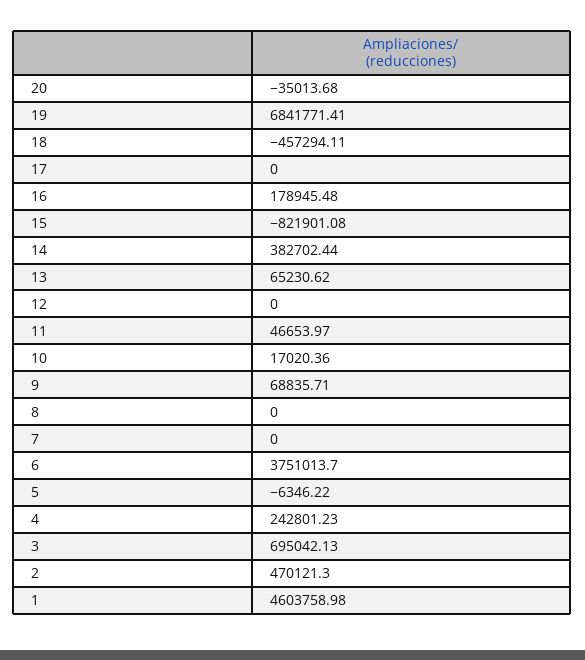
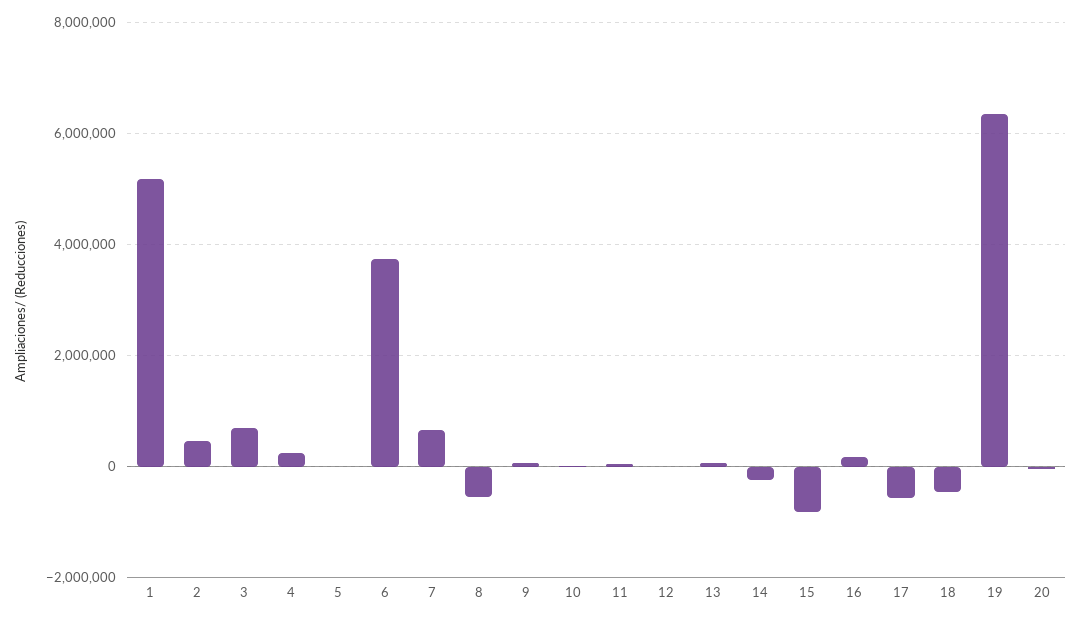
  {
    "20": -35013.68,
-   "19": 6841771.41,
+   "19": 6400000,
    "18": -457294.11,
-   "17": 0,
+   "17": -600000,
    "16": 178945.48,
    "15": -821901.08,
-   "14": 382702.44,
+   "14": -200000,
    "13": 65230.62,
    "12": 0,
    "11": 46653.97,
    "10": 17020.36,
    "9": 68835.71,
-   "8": 0,
+   "8": -600000,
-   "7": 0,
+   "7": 600000,
    "6": 3751013.7,
    "5": -6346.22,
    "4": 242801.23,
    "3": 695042.13,
    "2": 470121.3,
-   "1": 4603758.98
+   "1": 5200000
  }

